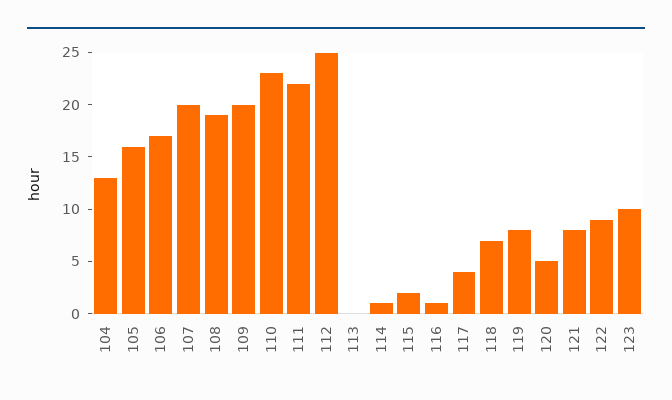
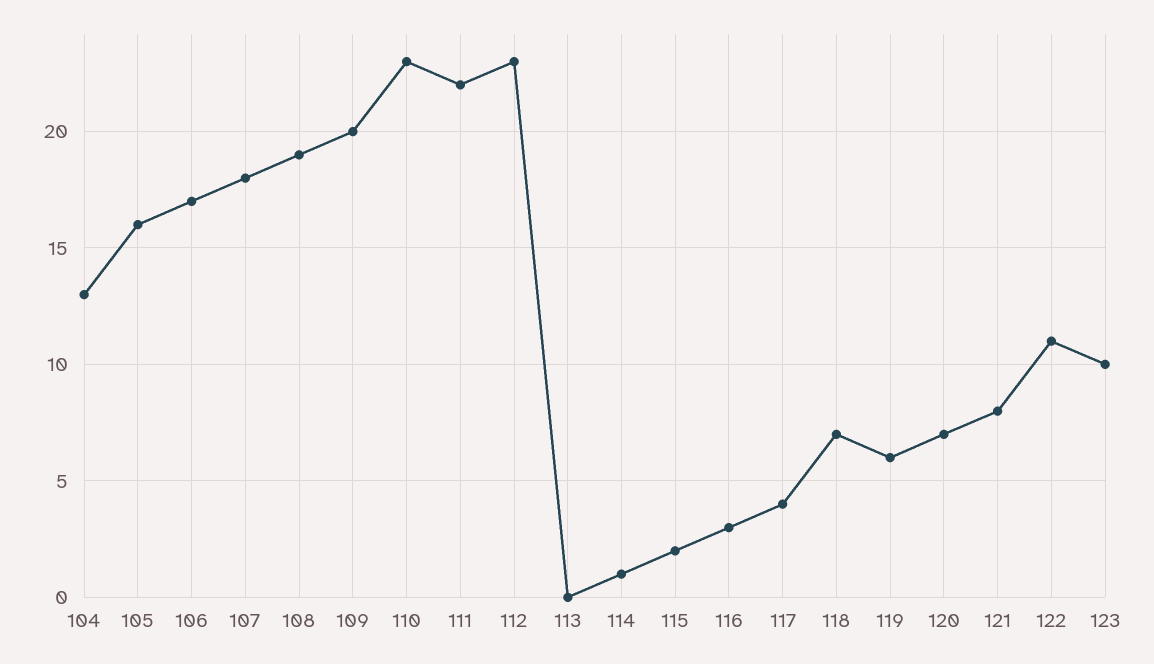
  {
    "104": 13,
    "105": 16,
    "106": 17,
-   "107": 20,
+   "107": 18,
    "108": 19,
    "109": 20,
    "110": 23,
    "111": 22,
-   "112": 25,
+   "112": 23,
    "113": 0,
    "114": 1,
    "115": 2,
-   "116": 1,
+   "116": 3,
    "117": 4,
    "118": 7,
-   "119": 8,
+   "119": 6,
-   "120": 5,
+   "120": 7,
    "121": 8,
-   "122": 9,
+   "122": 11,
    "123": 10
  }

